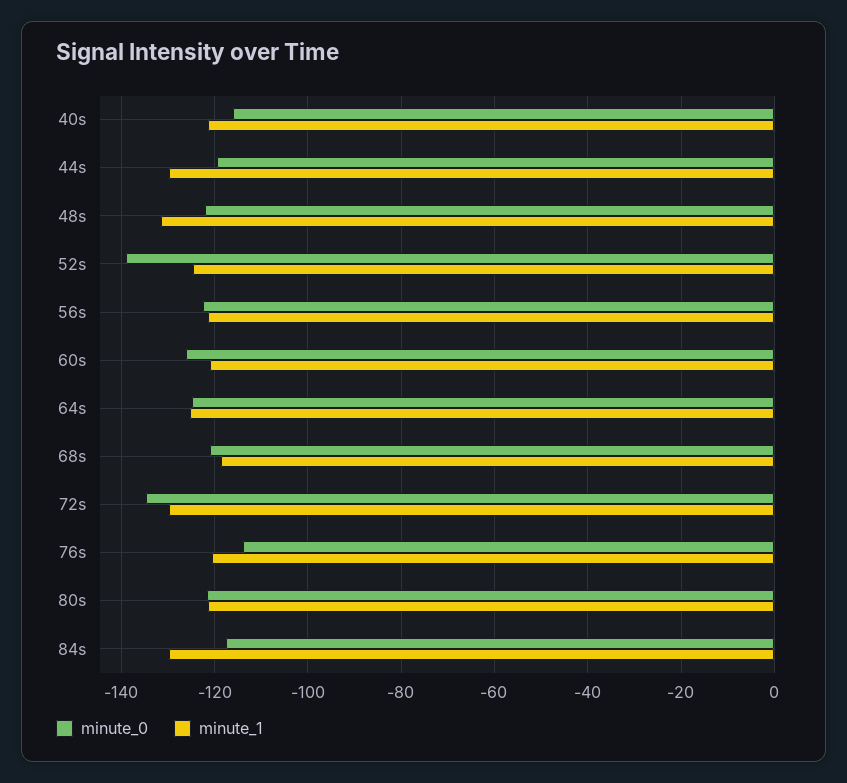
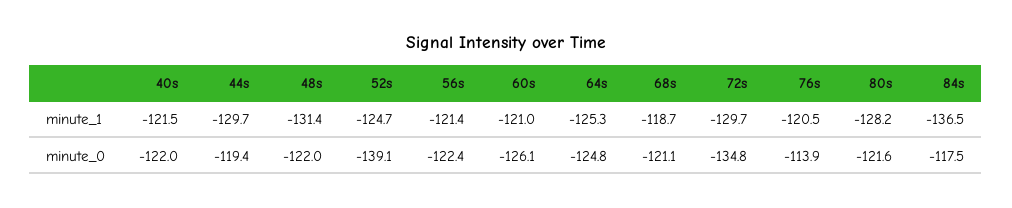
  {
    "minute_0": {
-     "40s": -116,
+     "40s": -122,
      "44s": -119.4,
      "48s": -122,
      "52s": -139.1,
      "56s": -122.4,
      "60s": -126.1,
      "64s": -124.8,
      "68s": -121.1,
      "72s": -134.8,
      "76s": -113.9,
      "80s": -121.6,
      "84s": -117.5
    },
    "minute_1": {
      "40s": -121.5,
      "44s": -129.7,
      "48s": -131.4,
      "52s": -124.7,
      "56s": -121.4,
      "60s": -121,
      "64s": -125.3,
      "68s": -118.7,
      "72s": -129.7,
      "76s": -120.5,
-     "80s": -122,
+     "80s": -128.2,
-     "84s": -130
+     "84s": -136.5
    }
  }

